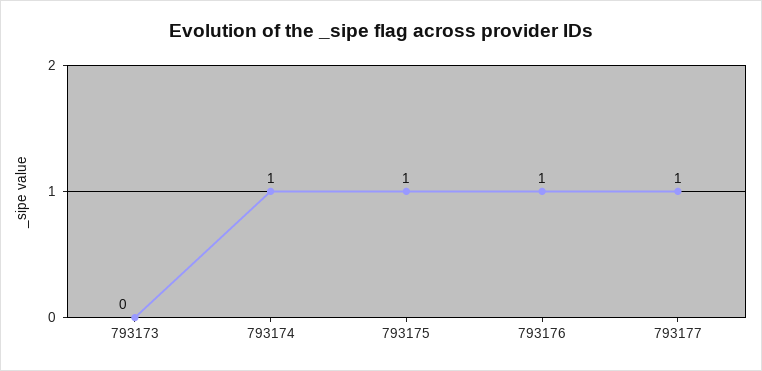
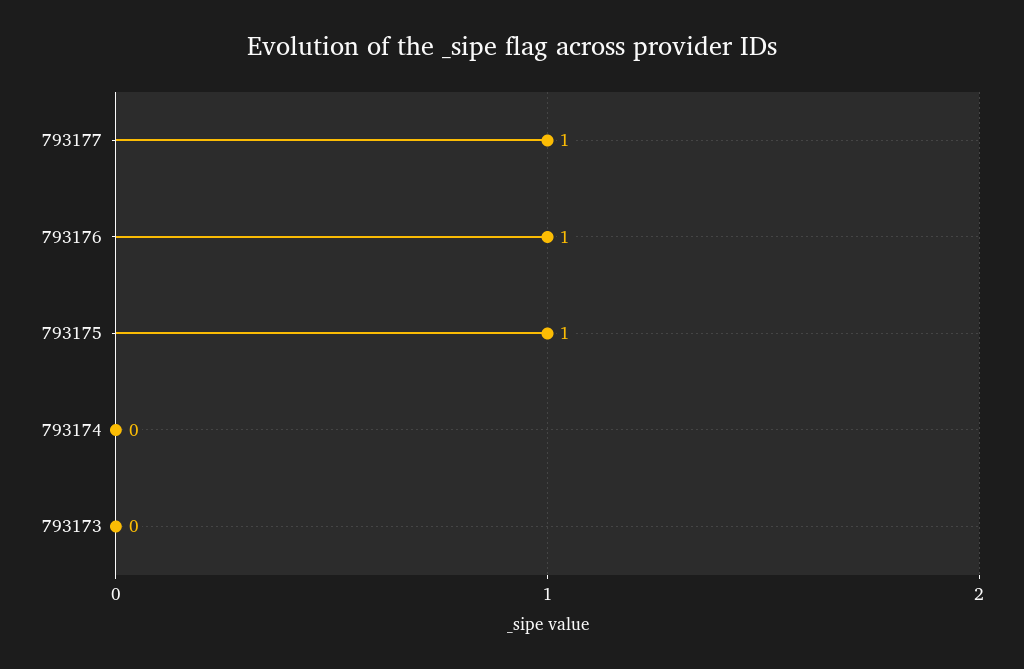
  {
    "793173": 0,
-   "793174": 1,
+   "793174": 0,
    "793175": 1,
    "793176": 1,
    "793177": 1
  }

